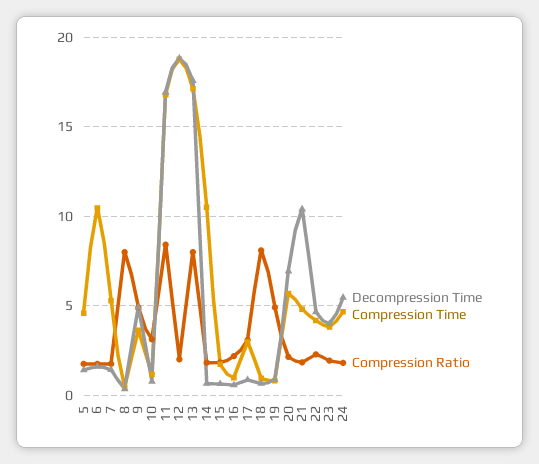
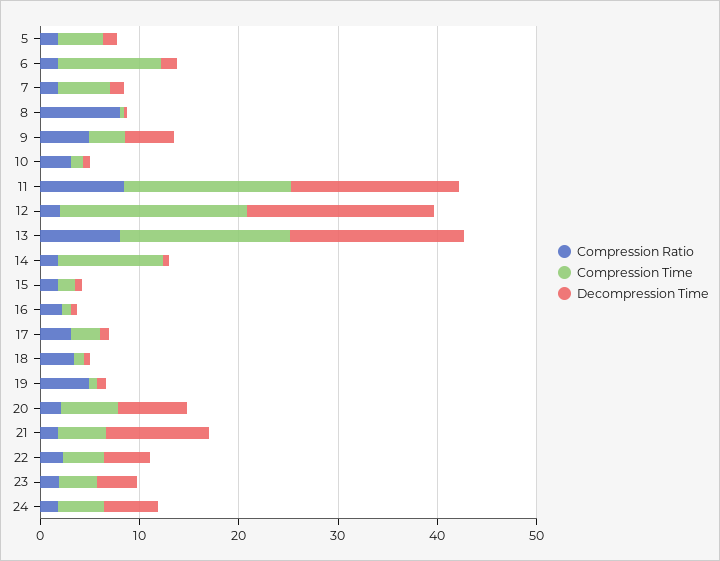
  {
    "Decompression Time": {
      "5": 1.5,
      "6": 1.5,
      "7": 1.5,
      "8": 0.5,
      "9": 5,
      "10": 1,
      "11": 17,
      "12": 19,
      "13": 17.5,
      "14": 0.5,
      "15": 0.5,
      "16": 0.5,
      "17": 1,
      "18": 0.5,
      "19": 1,
      "20": 7,
      "21": 10.5,
      "22": 4.5,
      "23": 4,
      "24": 5.5
    },
    "Compression Time": {
      "5": 4.5,
      "6": 10.5,
      "7": 5.5,
      "8": 0.5,
      "9": 3.5,
      "10": 1,
      "11": 17,
      "12": 19,
      "13": 17,
      "14": 10.5,
      "15": 1.5,
      "16": 1,
      "17": 3,
      "18": 1,
      "19": 1,
      "20": 5.5,
      "21": 5,
      "22": 4,
      "23": 4,
      "24": 4.5
    },
    "Compression Ratio": {
      "5": 1.5,
      "6": 1.5,
      "7": 1.5,
      "8": 8,
      "9": 5,
      "10": 3,
      "11": 8.5,
      "12": 2,
      "13": 8,
      "14": 2,
      "15": 2,
      "16": 2,
      "17": 3,
-     "18": 8,
+     "18": 4,
      "19": 5,
      "20": 2,
      "21": 2,
      "22": 2.5,
      "23": 2,
      "24": 2
    }
  }

